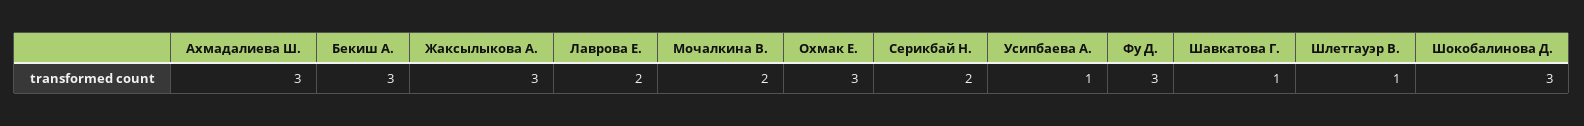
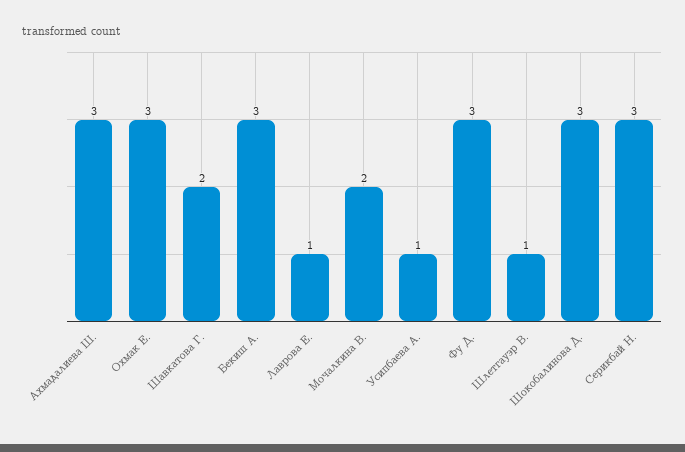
  {
    "Ахмадалиева Ш.": 3,
    "Бекиш А.": 3,
-   "Жаксылыкова А.": 3,
-   "Лаврова Е.": 2,
+   "Лаврова Е.": 1,
    "Мочалкина В.": 2,
    "Охмак Е.": 3,
-   "Серикбай Н.": 2,
+   "Серикбай Н.": 3,
    "Усипбаева А.": 1,
    "Фу Д.": 3,
-   "Шавкатова Г.": 1,
+   "Шавкатова Г.": 2,
    "Шлетгауэр В.": 1,
    "Шокобалинова Д.": 3
  }

